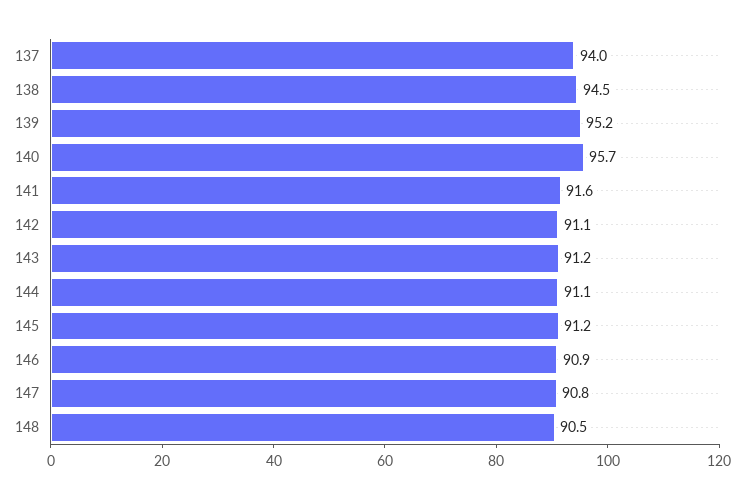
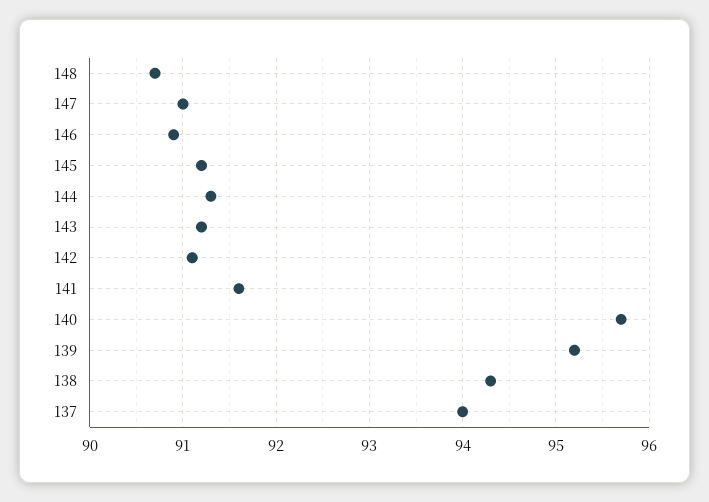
  {
    "137": 94,
-   "138": 94.5,
+   "138": 94.3,
    "139": 95.2,
    "140": 95.7,
    "141": 91.6,
    "142": 91.1,
    "143": 91.2,
-   "144": 91.1,
+   "144": 91.3,
    "145": 91.2,
    "146": 90.9,
-   "147": 90.8,
+   "147": 91,
-   "148": 90.5
+   "148": 90.7
  }

